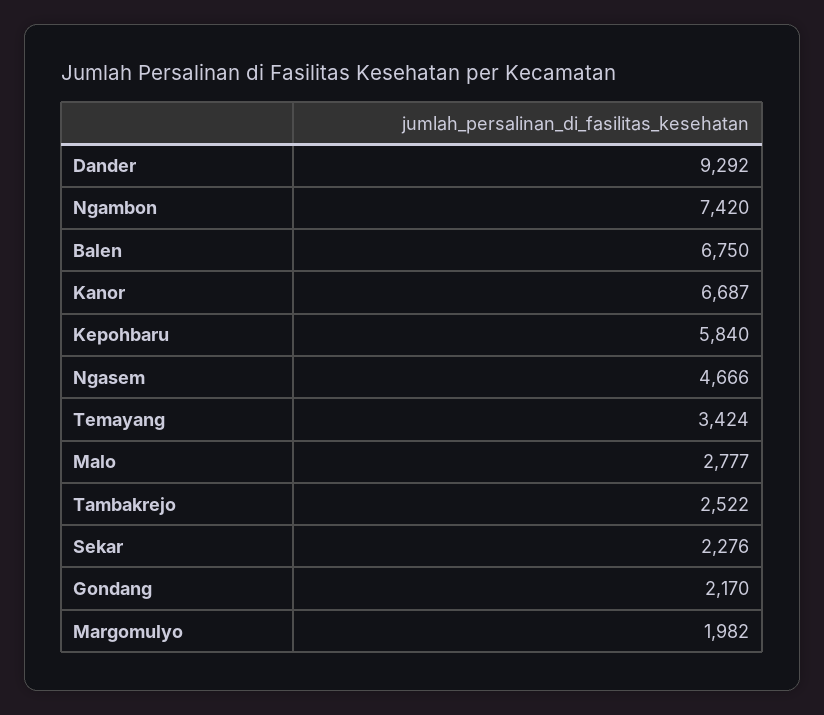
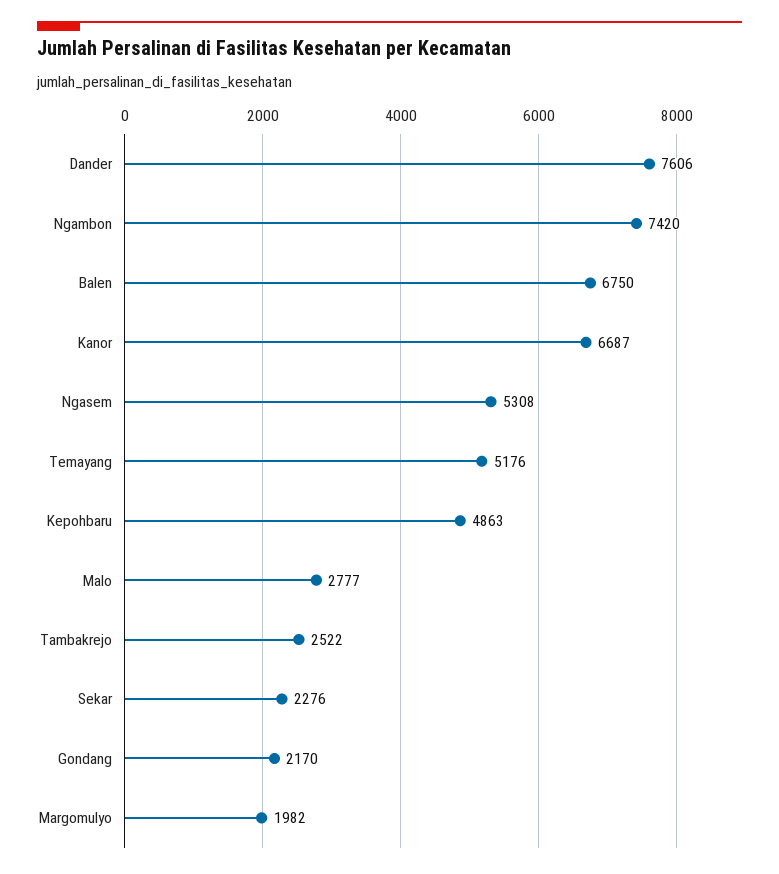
  {
-   "Dander": 9292,
+   "Dander": 7606,
    "Ngambon": 7420,
    "Balen": 6750,
    "Kanor": 6687,
-   "Kepohbaru": 5840,
+   "Kepohbaru": 4863,
-   "Ngasem": 4666,
+   "Ngasem": 5308,
-   "Temayang": 3424,
+   "Temayang": 5176,
    "Malo": 2777,
    "Tambakrejo": 2522,
    "Sekar": 2276,
    "Gondang": 2170,
    "Margomulyo": 1982
  }

